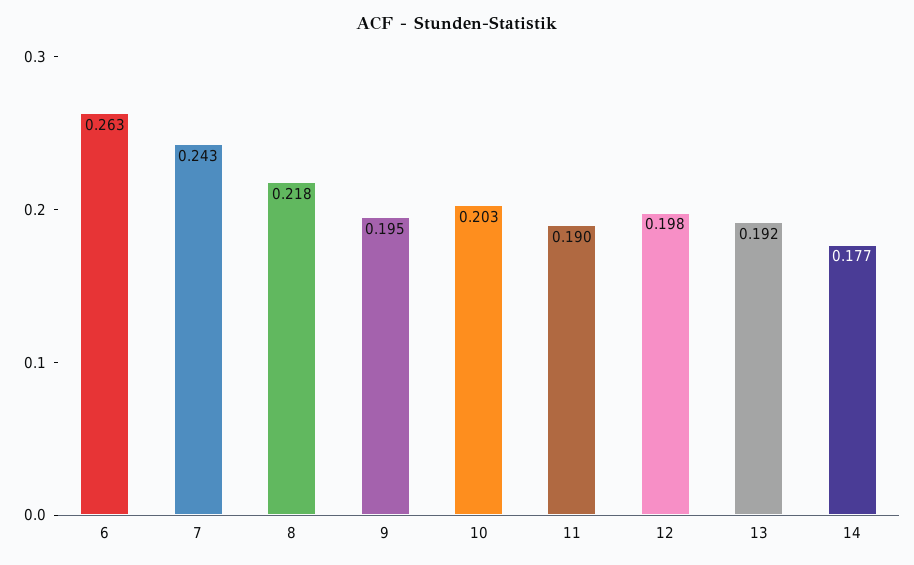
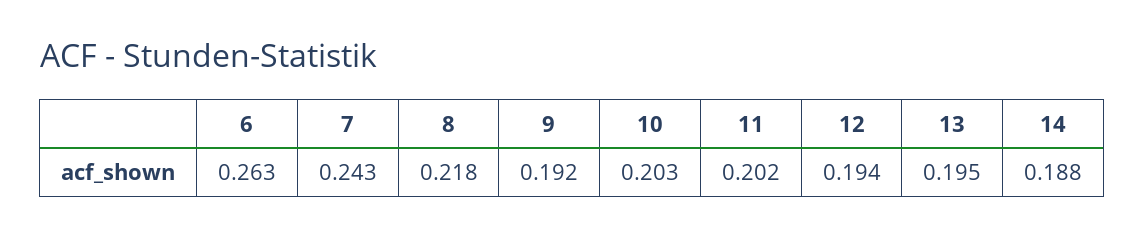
  {
    "6": 0.263,
    "7": 0.243,
    "8": 0.218,
-   "9": 0.195,
+   "9": 0.192,
    "10": 0.203,
-   "11": 0.19,
+   "11": 0.202,
-   "12": 0.198,
+   "12": 0.194,
-   "13": 0.192,
+   "13": 0.195,
-   "14": 0.177
+   "14": 0.188
  }

